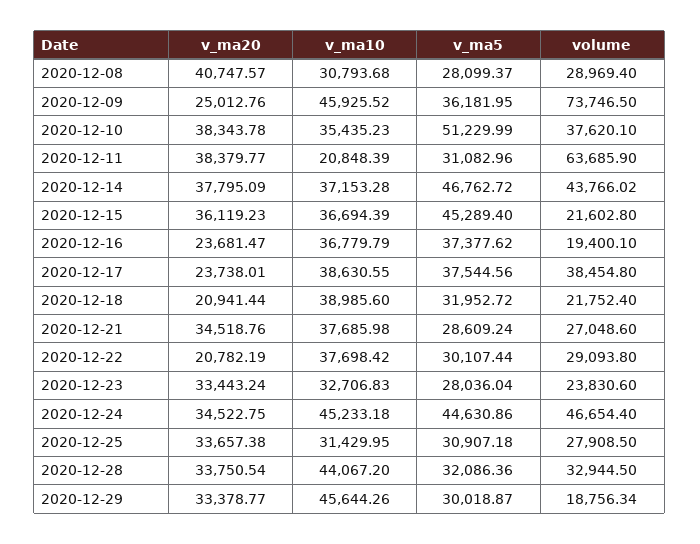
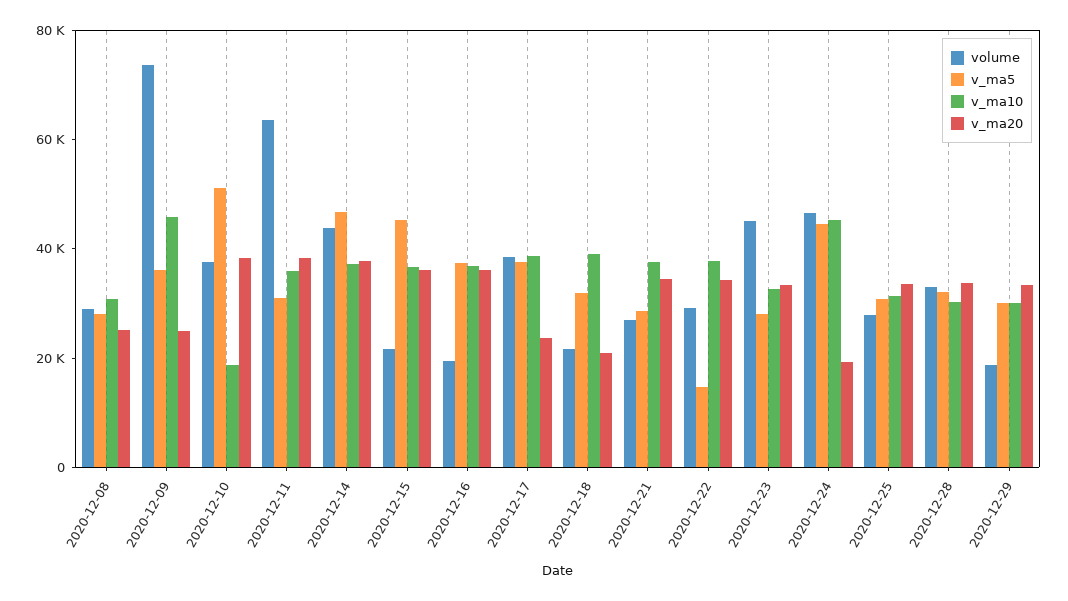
  {
    "v_ma20": {
-     "2020-12-08": 40747.57,
+     "2020-12-08": 25000,
      "2020-12-09": 25012.76,
      "2020-12-10": 38343.78,
      "2020-12-11": 38379.77,
      "2020-12-14": 37795.09,
      "2020-12-15": 36119.23,
-     "2020-12-16": 23681.47,
+     "2020-12-16": 35000,
      "2020-12-17": 23738.01,
      "2020-12-18": 20941.44,
      "2020-12-21": 34518.76,
-     "2020-12-22": 20782.19,
+     "2020-12-22": 35000,
      "2020-12-23": 33443.24,
-     "2020-12-24": 34522.75,
+     "2020-12-24": 20000,
      "2020-12-25": 33657.38,
      "2020-12-28": 33750.54,
      "2020-12-29": 33378.77
    },
    "v_ma10": {
      "2020-12-08": 30793.68,
      "2020-12-09": 45925.52,
-     "2020-12-10": 35435.23,
+     "2020-12-10": 20000,
-     "2020-12-11": 20848.39,
+     "2020-12-11": 35000,
      "2020-12-14": 37153.28,
      "2020-12-15": 36694.39,
      "2020-12-16": 36779.79,
      "2020-12-17": 38630.55,
      "2020-12-18": 38985.6,
      "2020-12-21": 37685.98,
      "2020-12-22": 37698.42,
      "2020-12-23": 32706.83,
      "2020-12-24": 45233.18,
      "2020-12-25": 31429.95,
-     "2020-12-28": 44067.2,
+     "2020-12-28": 30000,
-     "2020-12-29": 45644.26
+     "2020-12-29": 30000
    },
    "v_ma5": {
      "2020-12-08": 28099.37,
      "2020-12-09": 36181.95,
      "2020-12-10": 51229.99,
      "2020-12-11": 31082.96,
      "2020-12-14": 46762.72,
      "2020-12-15": 45289.4,
      "2020-12-16": 37377.62,
      "2020-12-17": 37544.56,
      "2020-12-18": 31952.72,
      "2020-12-21": 28609.24,
-     "2020-12-22": 30107.44,
+     "2020-12-22": 15000,
      "2020-12-23": 28036.04,
      "2020-12-24": 44630.86,
      "2020-12-25": 30907.18,
      "2020-12-28": 32086.36,
      "2020-12-29": 30018.87
    },
    "volume": {
      "2020-12-08": 28969.4,
      "2020-12-09": 73746.5,
      "2020-12-10": 37620.1,
      "2020-12-11": 63685.9,
      "2020-12-14": 43766.02,
      "2020-12-15": 21602.8,
      "2020-12-16": 19400.1,
      "2020-12-17": 38454.8,
      "2020-12-18": 21752.4,
      "2020-12-21": 27048.6,
      "2020-12-22": 29093.8,
-     "2020-12-23": 23830.6,
+     "2020-12-23": 45000,
      "2020-12-24": 46654.4,
      "2020-12-25": 27908.5,
      "2020-12-28": 32944.5,
      "2020-12-29": 18756.34
    }
  }

